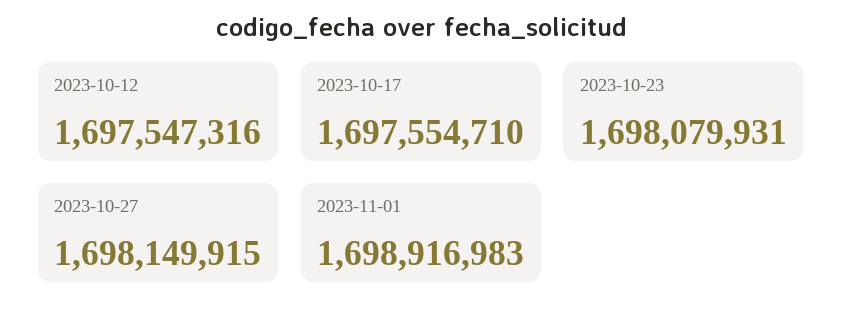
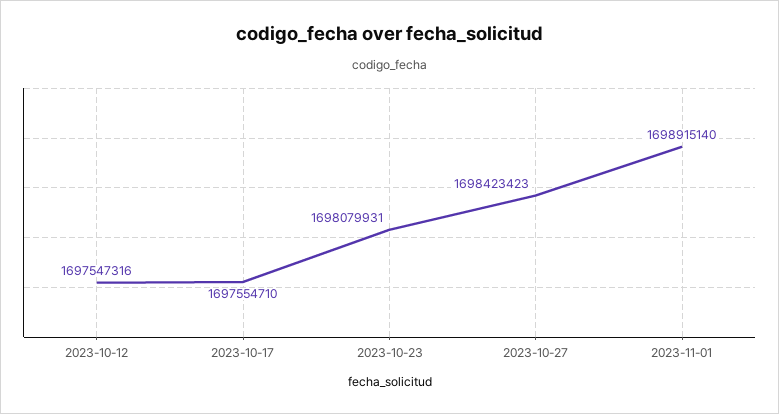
  {
    "2023-10-12": 1697547316,
    "2023-10-17": 1697554710,
    "2023-10-23": 1698079931,
-   "2023-10-27": 1698149915,
+   "2023-10-27": 1698423423,
-   "2023-11-01": 1698916983
+   "2023-11-01": 1698915140
  }

